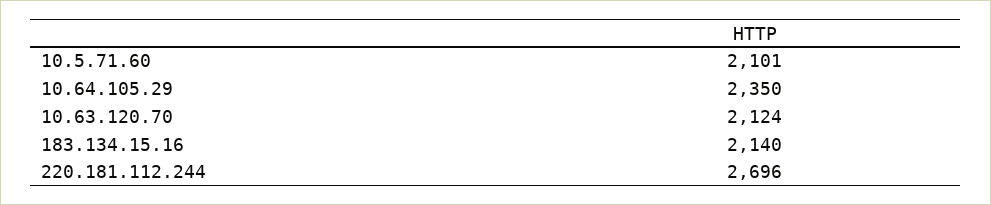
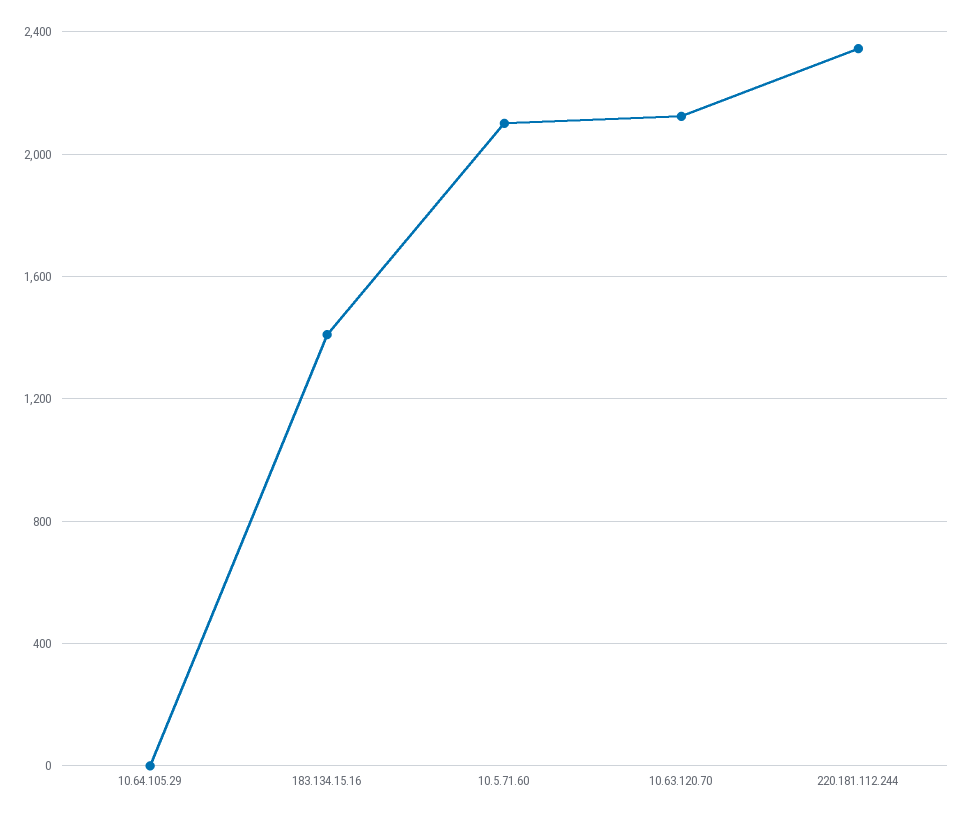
  {
    "10.5.71.60": 2101,
-   "10.64.105.29": 2350,
+   "10.64.105.29": 0,
    "10.63.120.70": 2124,
-   "183.134.15.16": 2140,
+   "183.134.15.16": 1400,
-   "220.181.112.244": 2696
+   "220.181.112.244": 2350
  }

